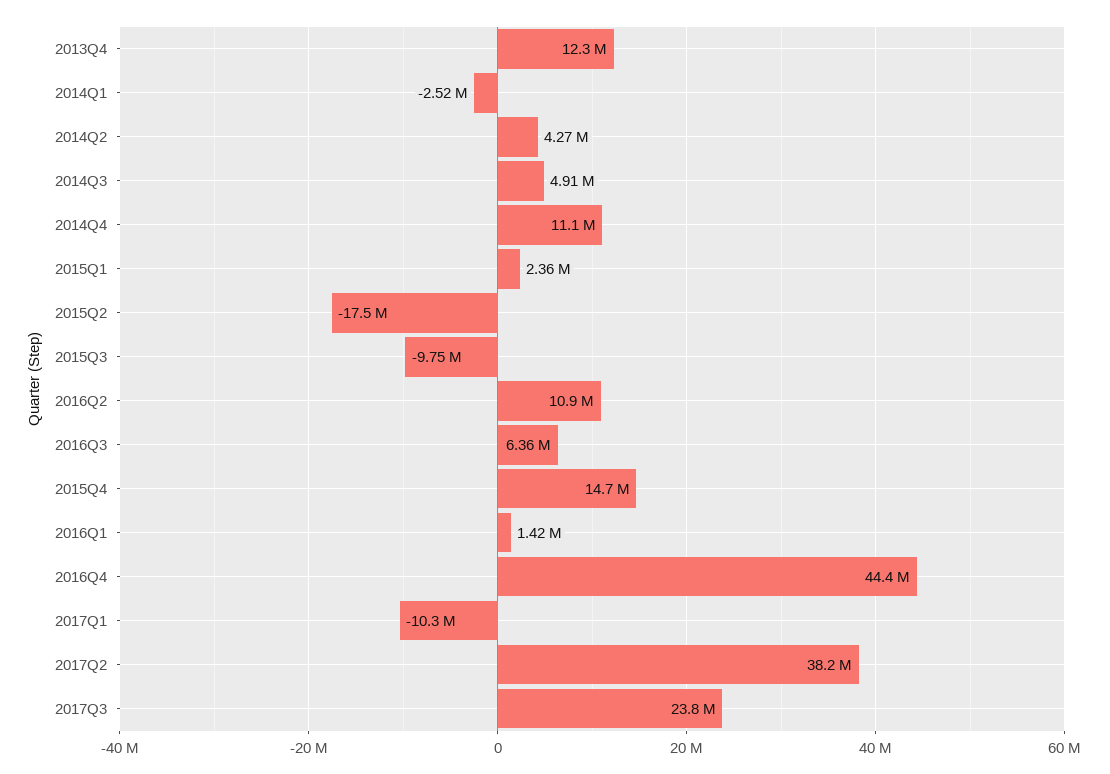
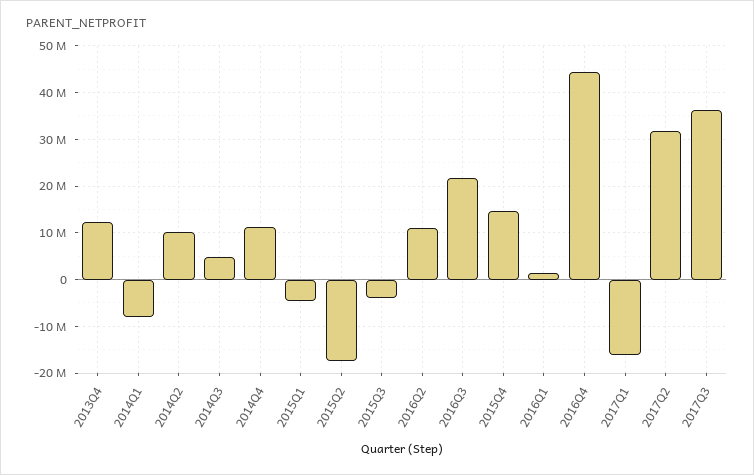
  {
    "2013Q4": 12300000,
-   "2014Q1": -2520000,
+   "2014Q1": -8000000,
-   "2014Q2": 4270000,
+   "2014Q2": 10000000,
    "2014Q3": 4910000,
    "2014Q4": 11100000,
-   "2015Q1": 2360000,
+   "2015Q1": -4000000,
    "2015Q2": -17500000,
-   "2015Q3": -9750000,
+   "2015Q3": -4000000,
    "2016Q2": 10900000,
-   "2016Q3": 6360000,
+   "2016Q3": 22000000,
    "2015Q4": 14700000,
    "2016Q1": 1420000,
    "2016Q4": 44400000,
-   "2017Q1": -10300000,
+   "2017Q1": -16000000,
-   "2017Q2": 38200000,
+   "2017Q2": 32000000,
-   "2017Q3": 23800000
+   "2017Q3": 36000000
  }

